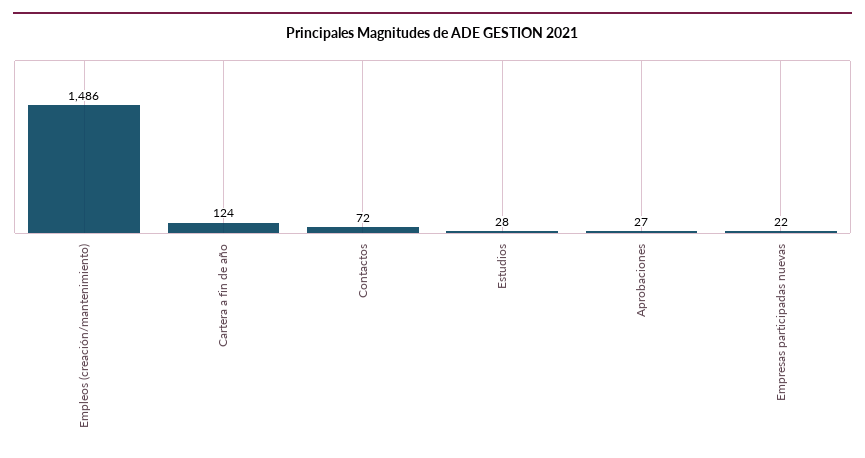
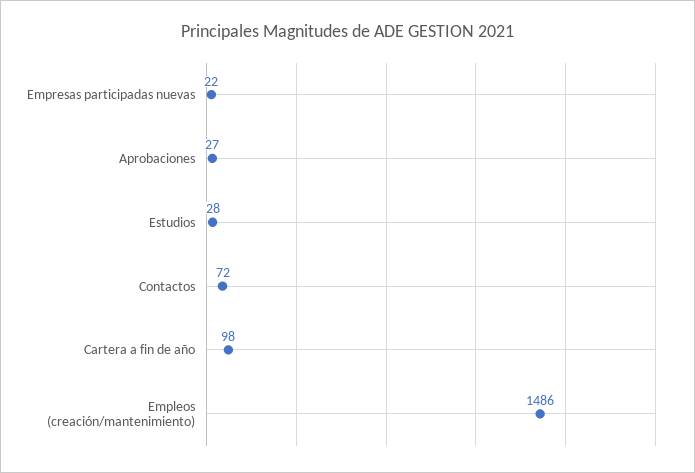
  {
    "Empleos (creación/mantenimiento)": 1486,
-   "Cartera a fin de año": 124,
+   "Cartera a fin de año": 98,
    "Contactos": 72,
    "Estudios": 28,
    "Aprobaciones": 27,
    "Empresas participadas nuevas": 22
  }

